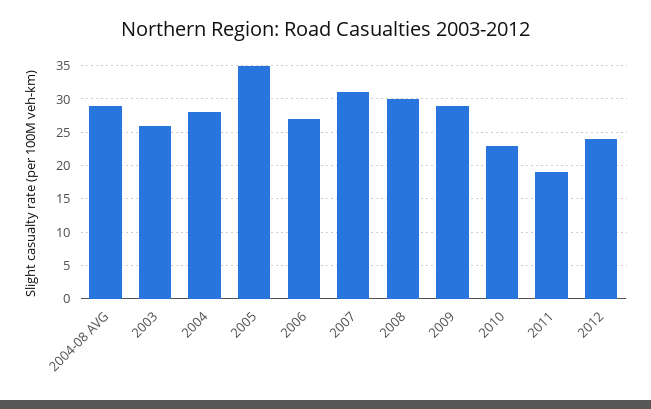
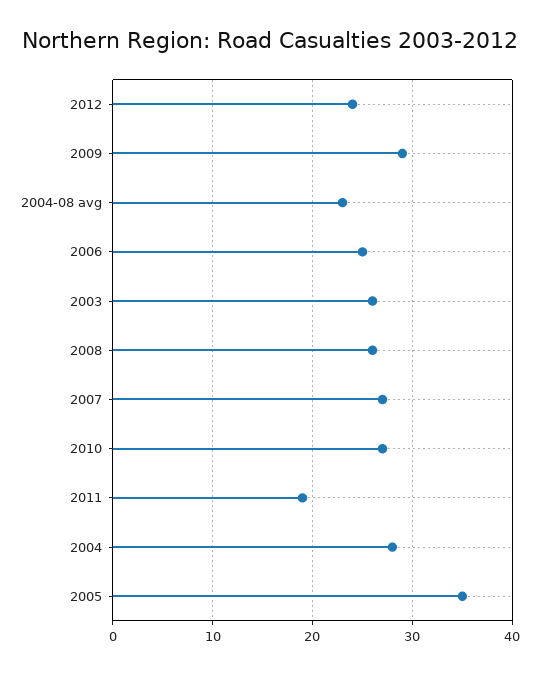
  {
-   "2004-08 AVG": 29,
+   "2004-08 AVG": 23,
    "2003": 26,
    "2004": 28,
    "2005": 35,
-   "2006": 27,
+   "2006": 25,
-   "2007": 31,
+   "2007": 27,
-   "2008": 30,
+   "2008": 26,
    "2009": 29,
-   "2010": 23,
+   "2010": 27,
    "2011": 19,
    "2012": 24
  }

